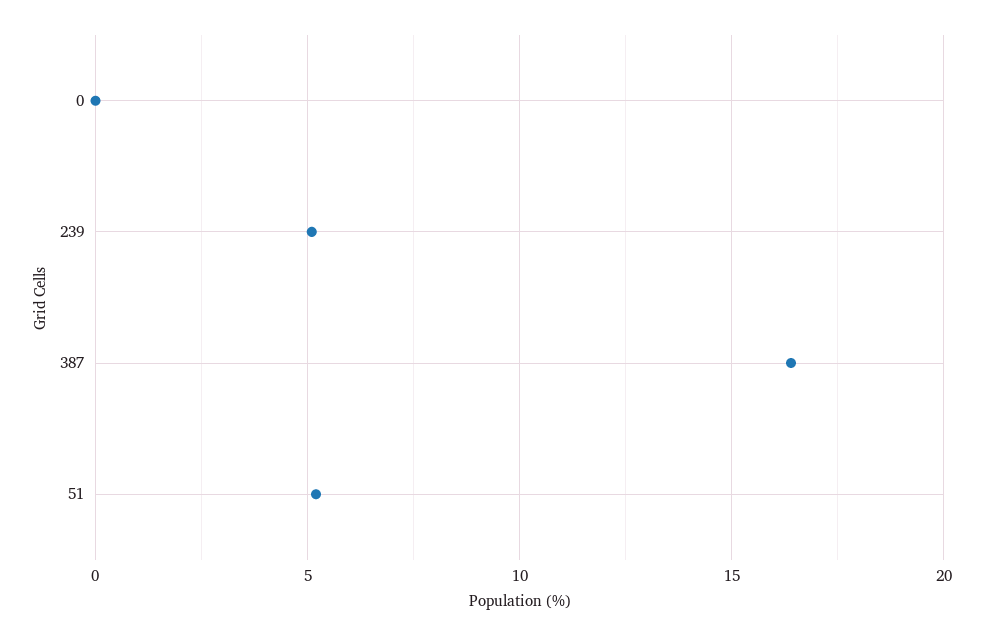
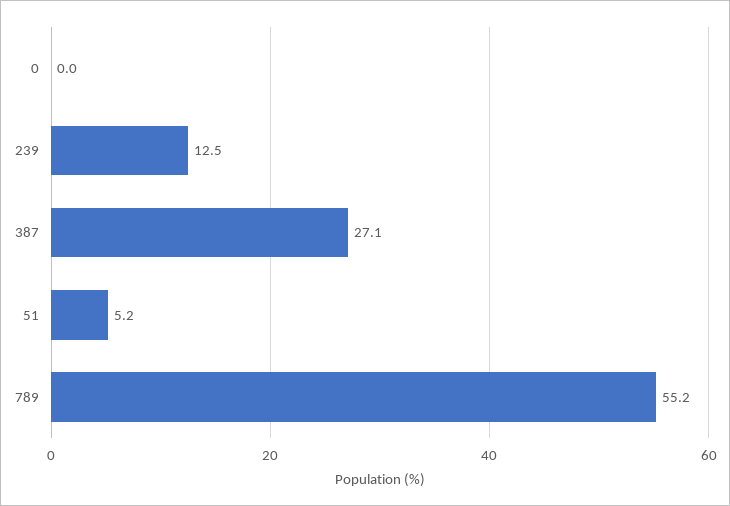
  {
    "0": 0,
-   "239": 5,
+   "239": 12.5,
-   "387": 16.5,
+   "387": 27.1,
-   "51": 5.2
+   "51": 5.2,
+   "789": 55.2
  }

